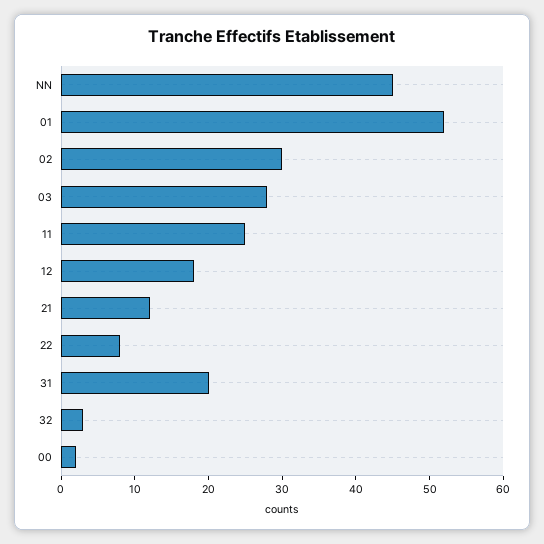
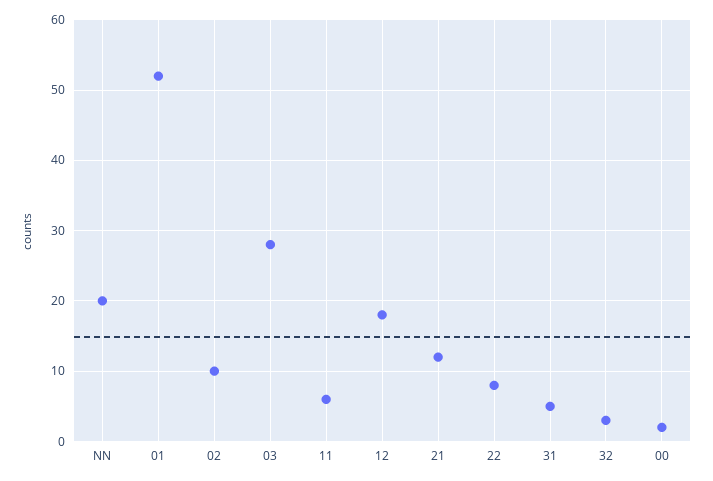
  {
-   "NN": 45,
+   "NN": 20,
    "01": 52,
-   "02": 30,
+   "02": 10,
    "03": 28,
-   "11": 25,
+   "11": 6,
    "12": 18,
    "21": 12,
    "22": 8,
-   "31": 20,
+   "31": 5,
    "32": 3,
    "00": 2
  }

